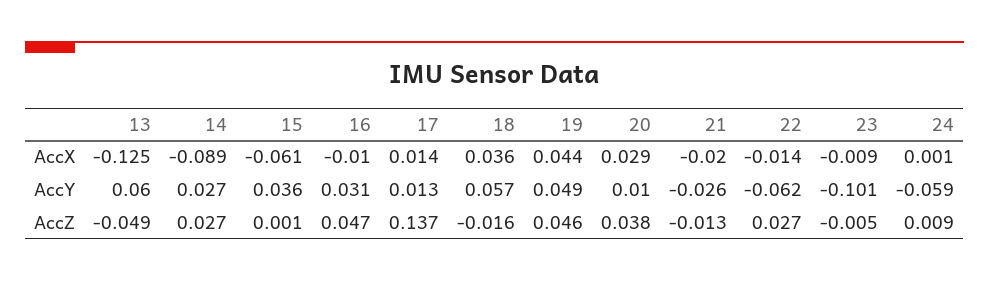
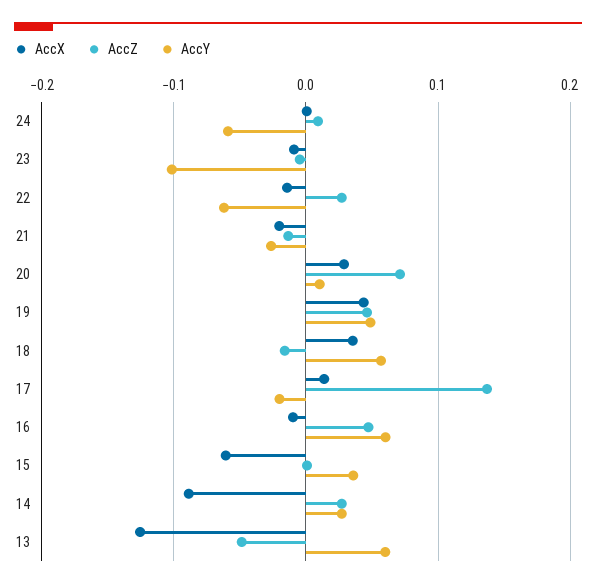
  {
    "AccX": {
      "13": -0.125,
      "14": -0.089,
      "15": -0.061,
      "16": -0.01,
      "17": 0.014,
      "18": 0.036,
      "19": 0.044,
      "20": 0.029,
      "21": -0.02,
      "22": -0.014,
      "23": -0.009,
      "24": 0.001
    },
    "AccY": {
      "13": 0.06,
      "14": 0.027,
      "15": 0.036,
-     "16": 0.031,
+     "16": 0.06,
-     "17": 0.013,
+     "17": -0.02,
      "18": 0.057,
      "19": 0.049,
      "20": 0.01,
      "21": -0.026,
      "22": -0.062,
      "23": -0.101,
      "24": -0.059
    },
    "AccZ": {
      "13": -0.049,
      "14": 0.027,
      "15": 0.001,
      "16": 0.047,
      "17": 0.137,
      "18": -0.016,
      "19": 0.046,
-     "20": 0.038,
+     "20": 0.07,
      "21": -0.013,
      "22": 0.027,
      "23": -0.005,
      "24": 0.009
    }
  }

